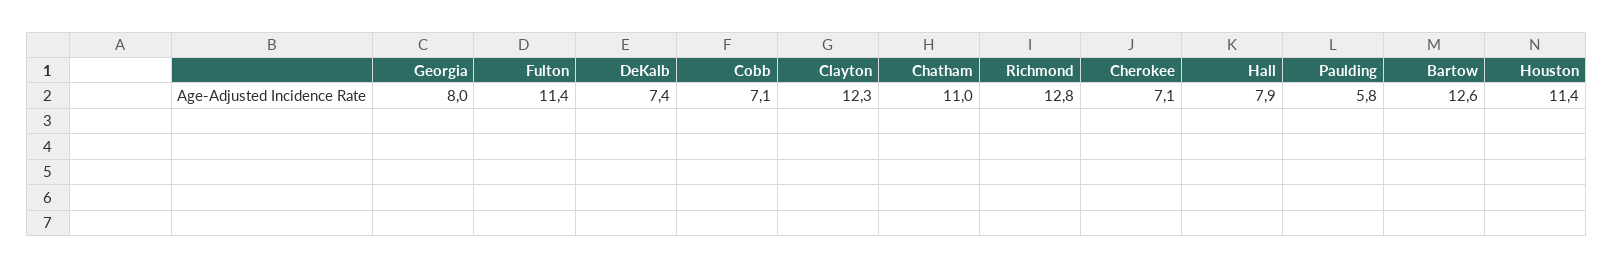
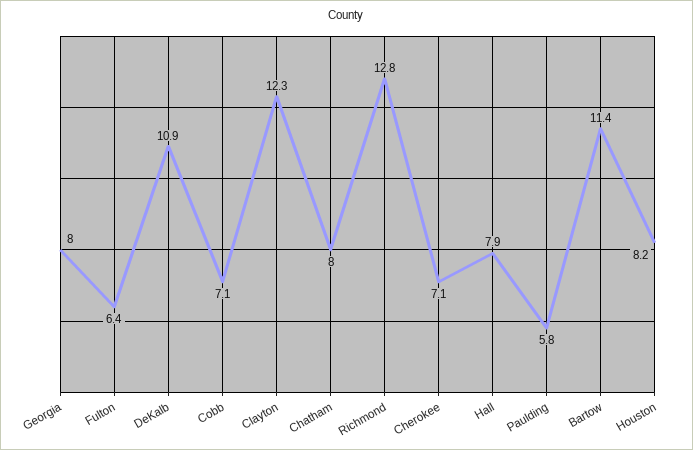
  {
    "Georgia": 8,
-   "Fulton": 11.4,
+   "Fulton": 6.4,
-   "DeKalb": 7.4,
+   "DeKalb": 10.9,
    "Cobb": 7.1,
    "Clayton": 12.3,
-   "Chatham": 11,
+   "Chatham": 8,
    "Richmond": 12.8,
    "Cherokee": 7.1,
    "Hall": 7.9,
    "Paulding": 5.8,
-   "Bartow": 12.6,
+   "Bartow": 11.4,
-   "Houston": 11.4
+   "Houston": 8.2
  }

